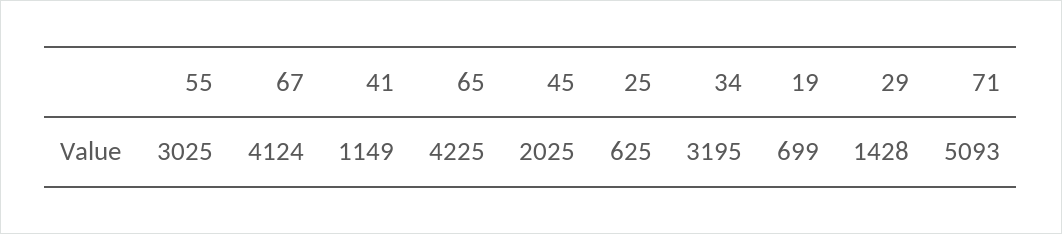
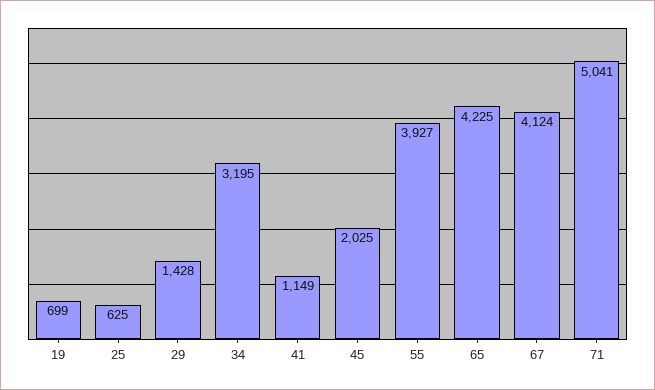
  {
-   "55": 3025,
+   "55": 3927,
    "67": 4124,
    "41": 1149,
    "65": 4225,
    "45": 2025,
    "25": 625,
    "34": 3195,
    "19": 699,
    "29": 1428,
-   "71": 5093
+   "71": 5041
  }

